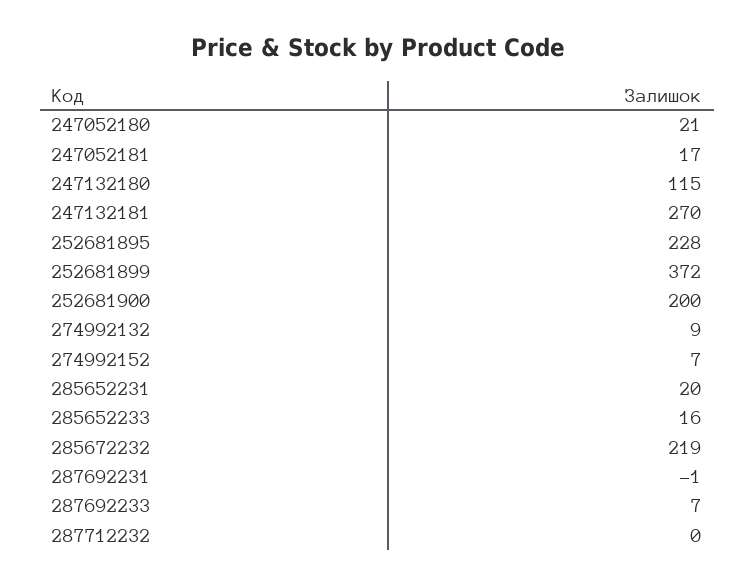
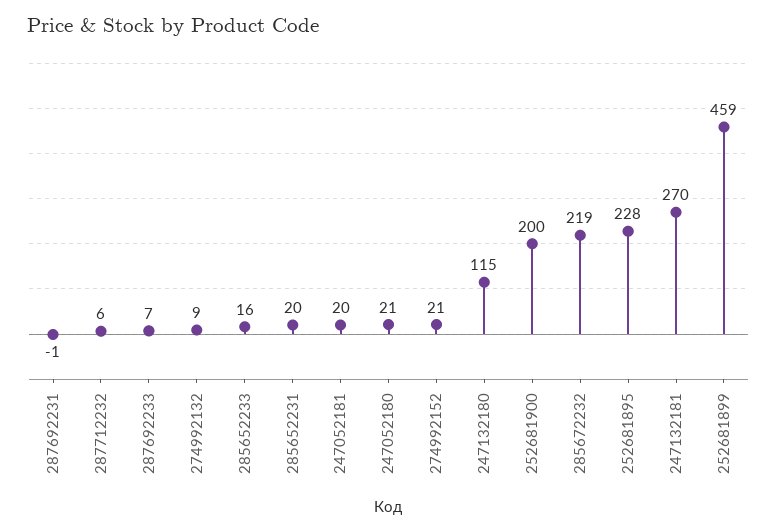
  {
    "247052180": 21,
-   "247052181": 17,
+   "247052181": 20,
    "247132180": 115,
    "247132181": 270,
    "252681895": 228,
-   "252681899": 372,
+   "252681899": 459,
    "252681900": 200,
    "274992132": 9,
-   "274992152": 7,
+   "274992152": 21,
    "285652231": 20,
    "285652233": 16,
    "285672232": 219,
    "287692231": -1,
    "287692233": 7,
-   "287712232": 0
+   "287712232": 6
  }

